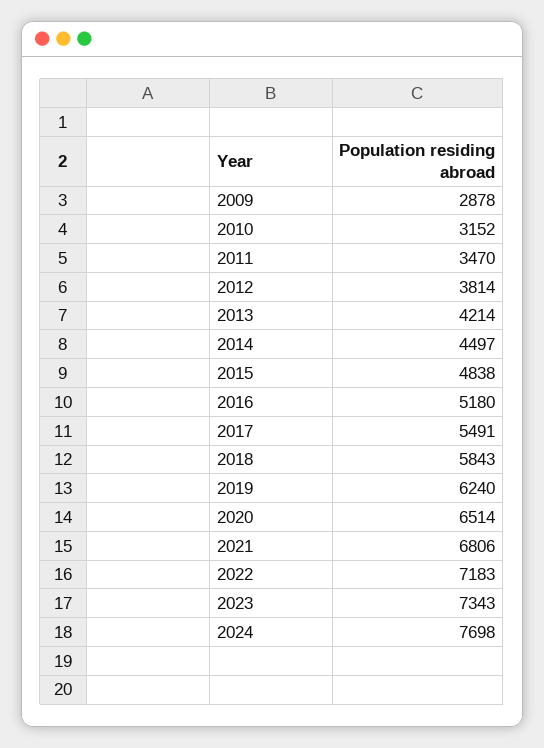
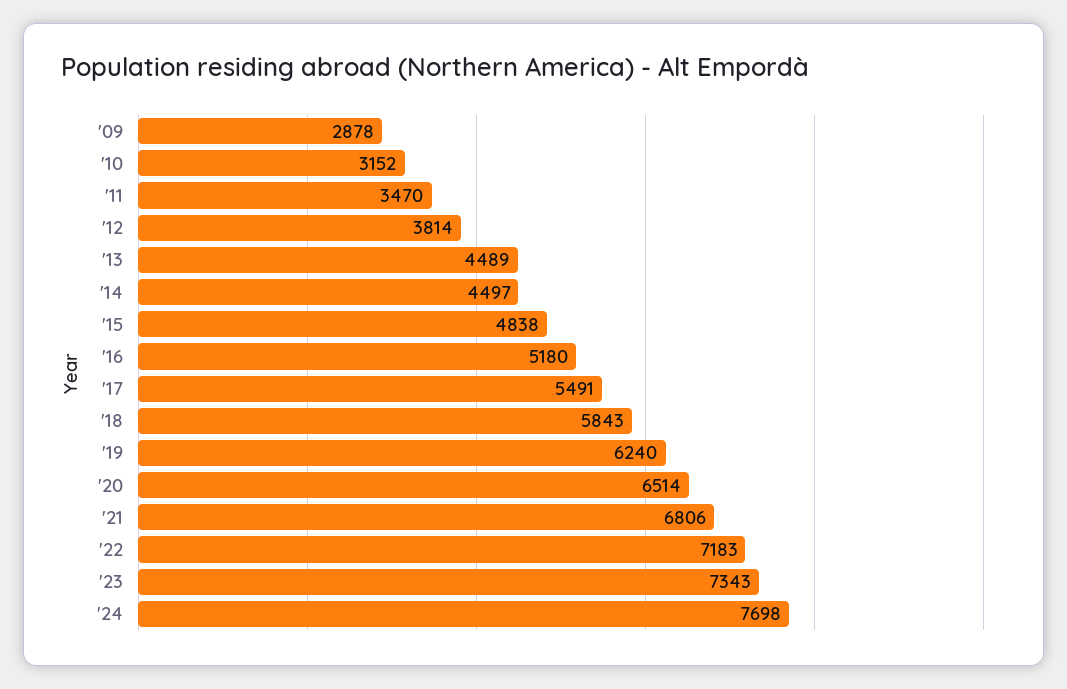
  {
    "2009": 2878,
    "2010": 3152,
    "2011": 3470,
    "2012": 3814,
-   "2013": 4214,
+   "2013": 4489,
    "2014": 4497,
    "2015": 4838,
    "2016": 5180,
    "2017": 5491,
    "2018": 5843,
    "2019": 6240,
    "2020": 6514,
    "2021": 6806,
    "2022": 7183,
    "2023": 7343,
    "2024": 7698
  }

